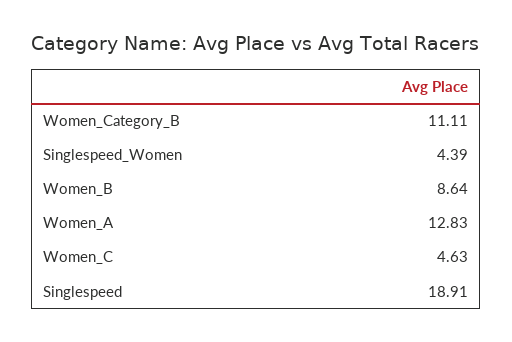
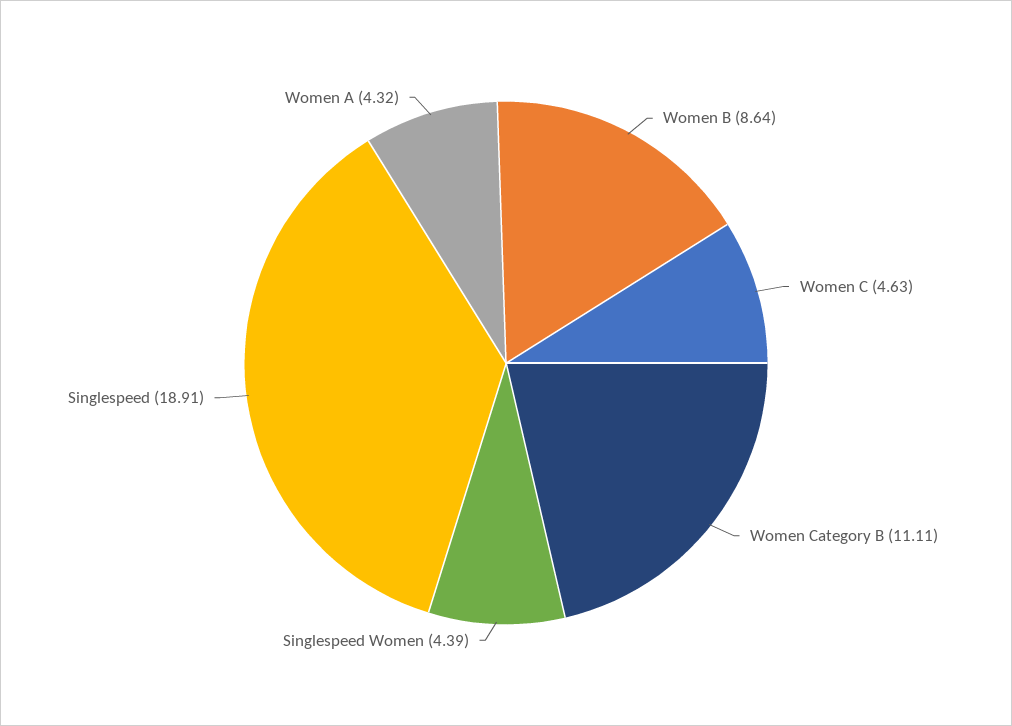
  {
    "Women_Category_B": 11.11,
    "Singlespeed_Women": 4.39,
    "Women_B": 8.64,
-   "Women_A": 12.83,
+   "Women_A": 4.32,
    "Women_C": 4.63,
    "Singlespeed": 18.91
  }

